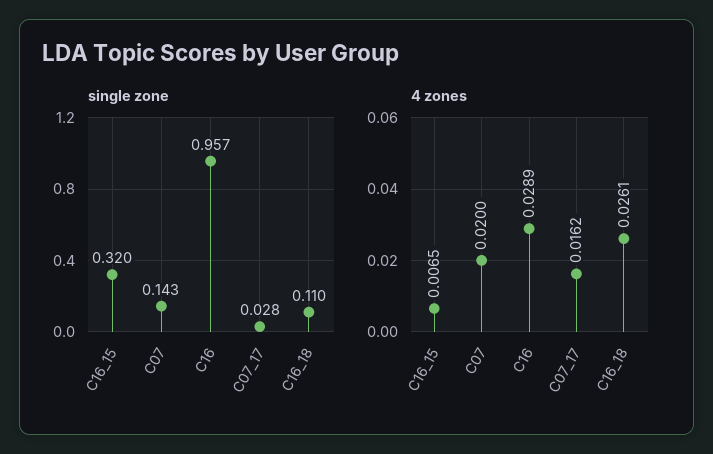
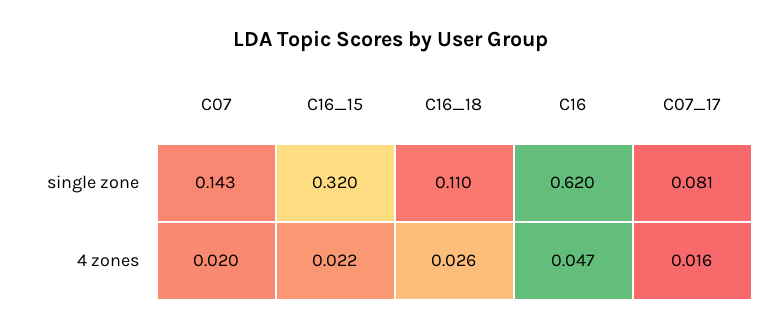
  {
    "single zone": {
      "C16_15": 0.32,
      "C07": 0.143,
-     "C16": 0.957,
+     "C16": 0.62,
-     "C07_17": 0.028,
+     "C07_17": 0.081,
      "C16_18": 0.11
    },
    "4 zones": {
-     "C16_15": 0.0065,
+     "C16_15": 0.022,
      "C07": 0.02,
-     "C16": 0.0289,
+     "C16": 0.047,
      "C07_17": 0.0162,
      "C16_18": 0.0261
    }
  }

